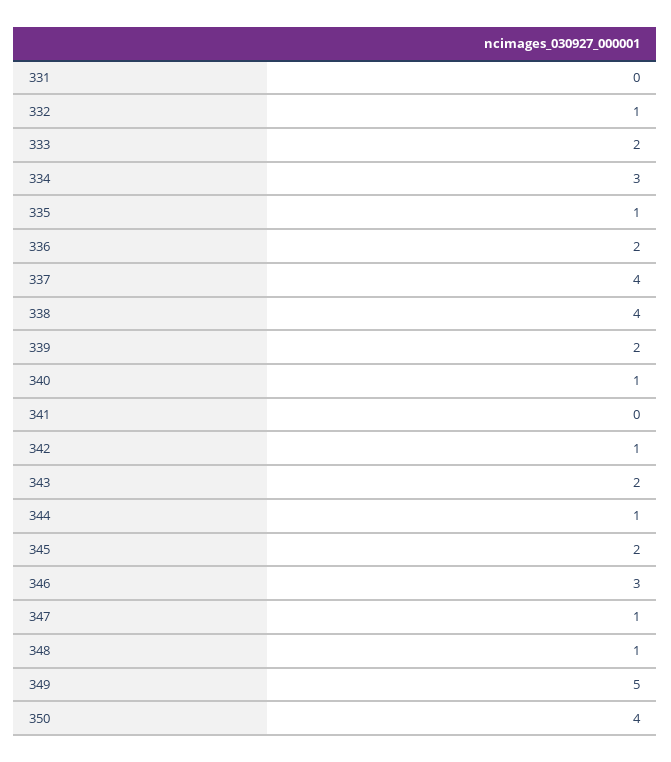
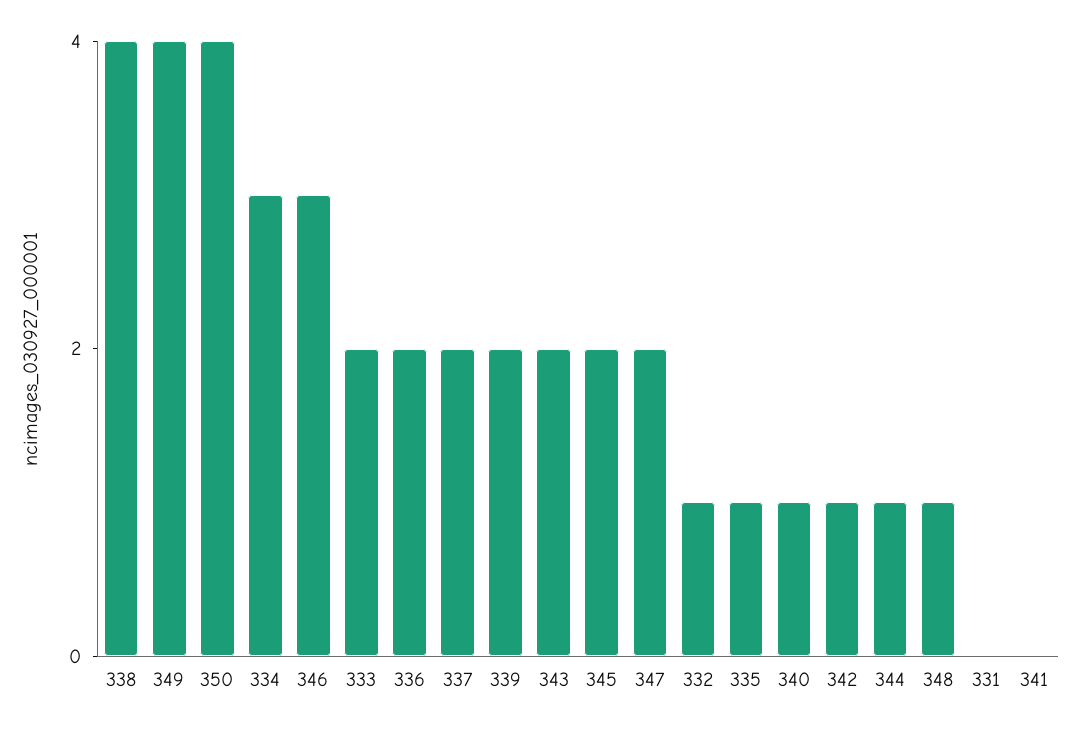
  {
    "331": 0,
    "332": 1,
    "333": 2,
    "334": 3,
    "335": 1,
    "336": 2,
-   "337": 4,
+   "337": 2,
    "338": 4,
    "339": 2,
    "340": 1,
    "341": 0,
    "342": 1,
    "343": 2,
    "344": 1,
    "345": 2,
    "346": 3,
-   "347": 1,
+   "347": 2,
    "348": 1,
-   "349": 5,
+   "349": 4,
    "350": 4
  }

